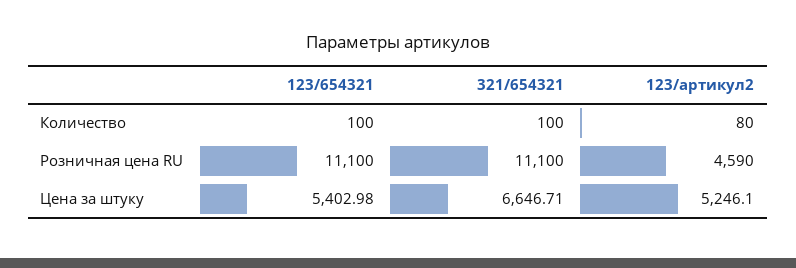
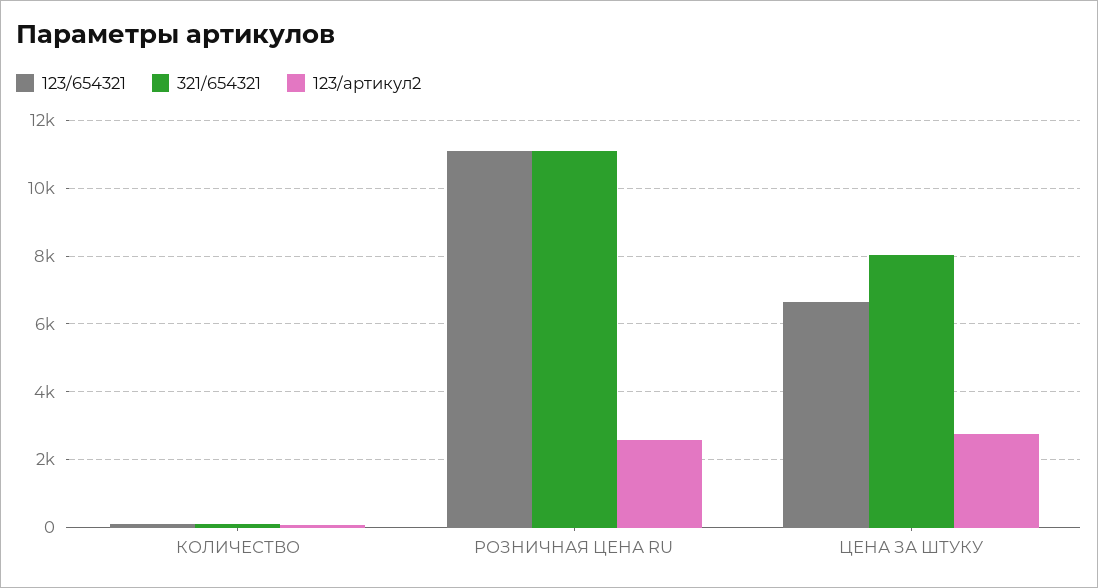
  {
    "123/654321": {
      "Количество": 100,
      "Розничная цена RU": 11100,
-     "Цена за штуку": 5402.98
+     "Цена за штуку": 6600
    },
    "321/654321": {
      "Количество": 100,
      "Розничная цена RU": 11100,
-     "Цена за штуку": 6646.71
+     "Цена за штуку": 8000
    },
    "123/артикул2": {
      "Количество": 80,
-     "Розничная цена RU": 4590,
+     "Розничная цена RU": 2600,
-     "Цена за штуку": 5246.1
+     "Цена за штуку": 2800
    }
  }

